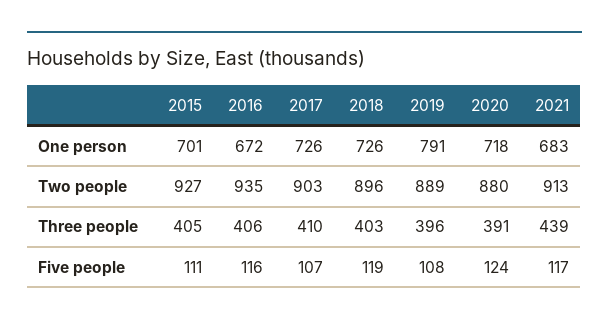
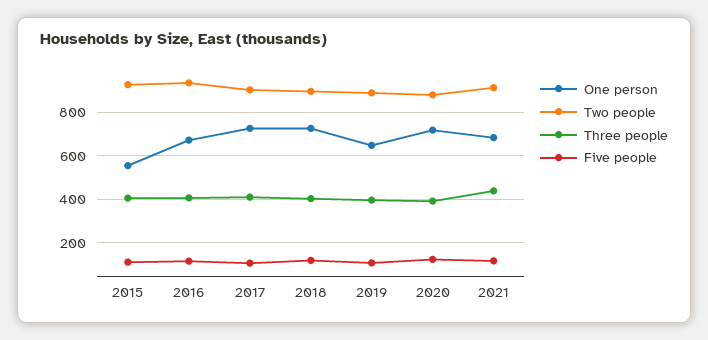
  {
    "One person": {
-     "2015": 701,
+     "2015": 550,
      "2016": 672,
      "2017": 726,
      "2018": 726,
-     "2019": 791,
+     "2019": 650,
      "2020": 718,
      "2021": 683
    },
    "Two people": {
      "2015": 927,
      "2016": 935,
      "2017": 903,
      "2018": 896,
      "2019": 889,
      "2020": 880,
      "2021": 913
    },
    "Three people": {
      "2015": 405,
      "2016": 406,
      "2017": 410,
      "2018": 403,
      "2019": 396,
      "2020": 391,
      "2021": 439
    },
    "Five people": {
      "2015": 111,
      "2016": 116,
      "2017": 107,
      "2018": 119,
      "2019": 108,
      "2020": 124,
      "2021": 117
    }
  }

